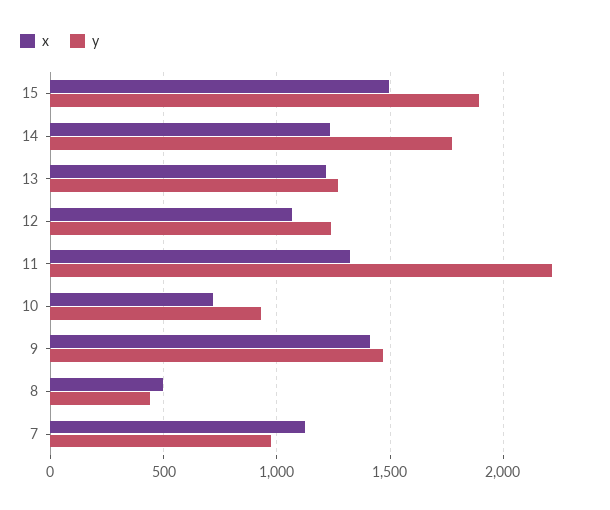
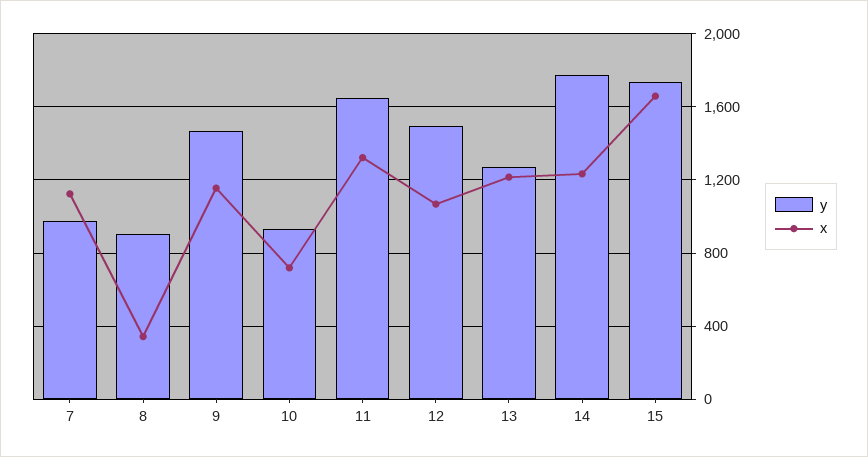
  {
    "x": {
-     "15": 1500,
+     "15": 1650,
      "14": 1250,
      "13": 1200,
      "12": 1050,
      "11": 1300,
      "10": 700,
-     "9": 1400,
+     "9": 1150,
-     "8": 500,
+     "8": 350,
      "7": 1100
    },
    "y": {
-     "15": 1900,
+     "15": 1750,
      "14": 1800,
      "13": 1250,
-     "12": 1250,
+     "12": 1500,
-     "11": 2200,
+     "11": 1650,
      "10": 950,
      "9": 1450,
-     "8": 450,
+     "8": 900,
      "7": 950
    }
  }

